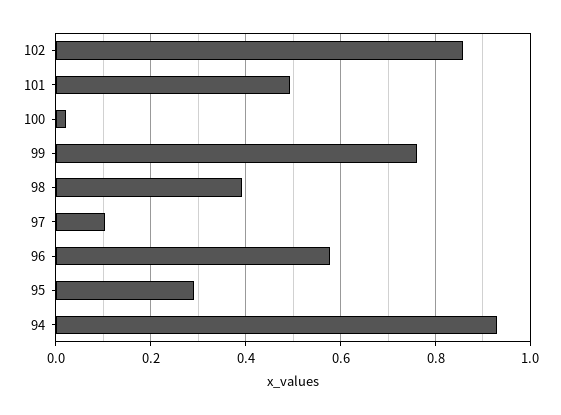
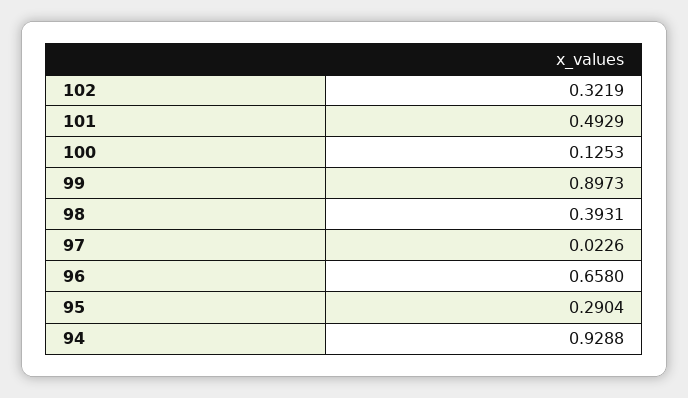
  {
-   "102": 0.86,
+   "102": 0.3219,
    "101": 0.4929,
-   "100": 0.02,
+   "100": 0.1253,
-   "99": 0.76,
+   "99": 0.8973,
    "98": 0.3931,
-   "97": 0.1,
+   "97": 0.0226,
-   "96": 0.58,
+   "96": 0.658,
    "95": 0.2904,
    "94": 0.9288
  }

